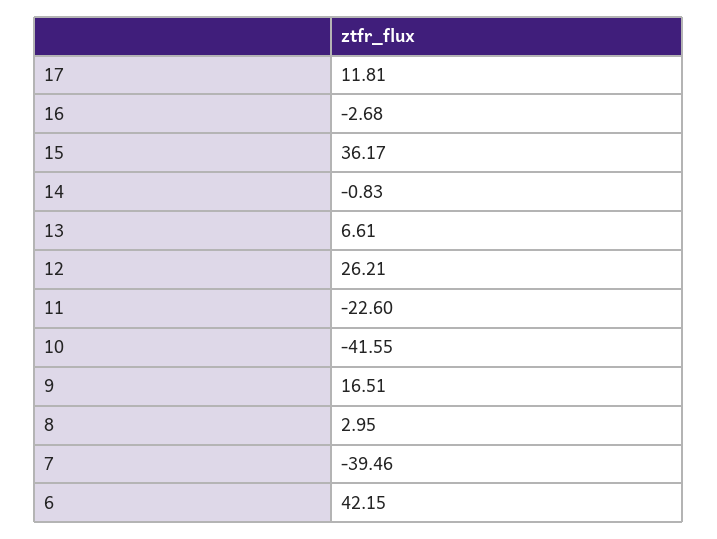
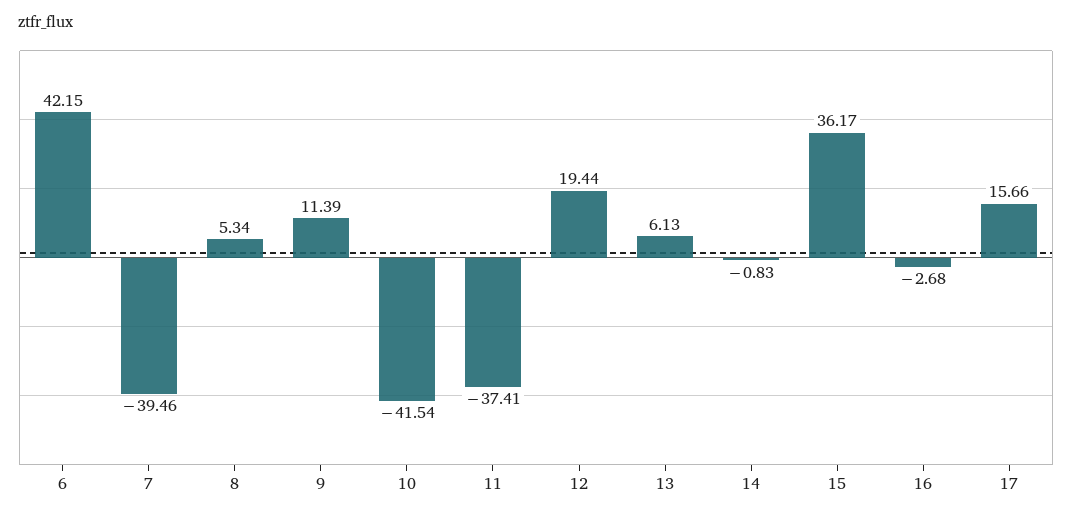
  {
-   "17": 11.81,
+   "17": 15.66,
    "16": -2.68,
    "15": 36.17,
    "14": -0.83,
-   "13": 6.61,
+   "13": 6.13,
-   "12": 26.21,
+   "12": 19.44,
-   "11": -22.6,
+   "11": -37.41,
-   "10": -41.55,
+   "10": -41.54,
-   "9": 16.51,
+   "9": 11.39,
-   "8": 2.95,
+   "8": 5.34,
    "7": -39.46,
    "6": 42.15
  }

